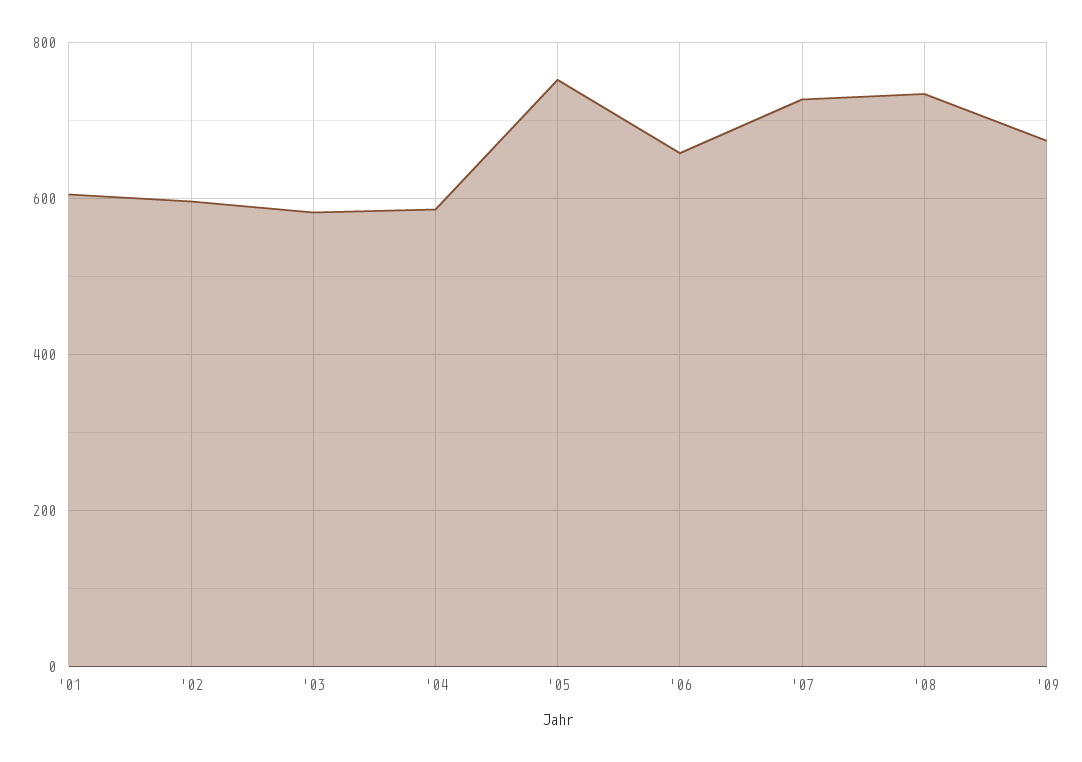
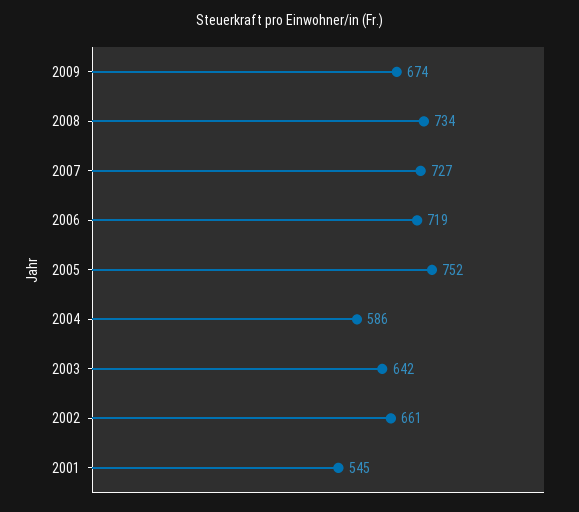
  {
-   "'01": 600,
+   "'01": 545,
-   "'02": 600,
+   "'02": 661,
-   "'03": 580,
+   "'03": 642,
    "'04": 586,
    "'05": 752,
-   "'06": 660,
+   "'06": 719,
    "'07": 727,
    "'08": 734,
    "'09": 674
  }

